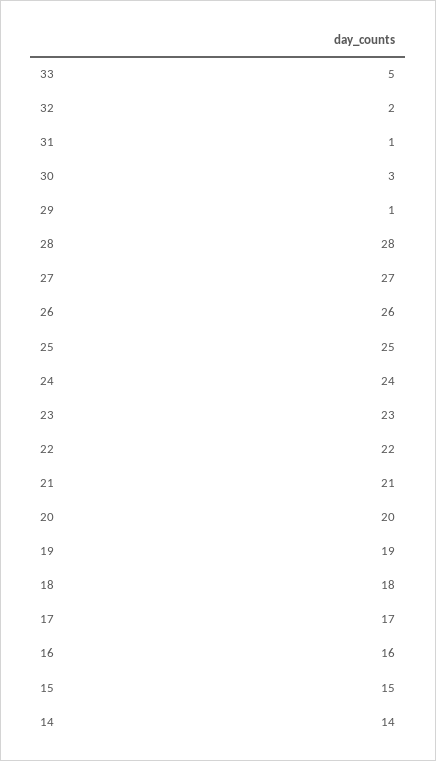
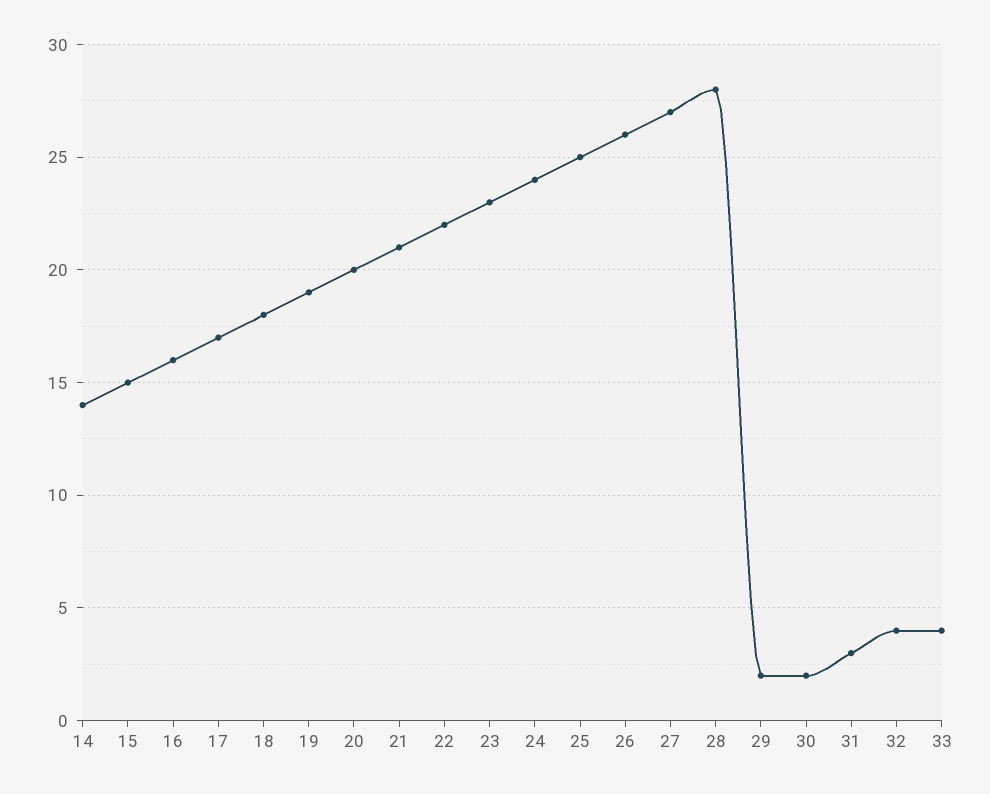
  {
-   "33": 5,
+   "33": 4,
-   "32": 2,
+   "32": 4,
-   "31": 1,
+   "31": 3,
-   "30": 3,
+   "30": 2,
-   "29": 1,
+   "29": 2,
    "28": 28,
    "27": 27,
    "26": 26,
    "25": 25,
    "24": 24,
    "23": 23,
    "22": 22,
    "21": 21,
    "20": 20,
    "19": 19,
    "18": 18,
    "17": 17,
    "16": 16,
    "15": 15,
    "14": 14
  }

